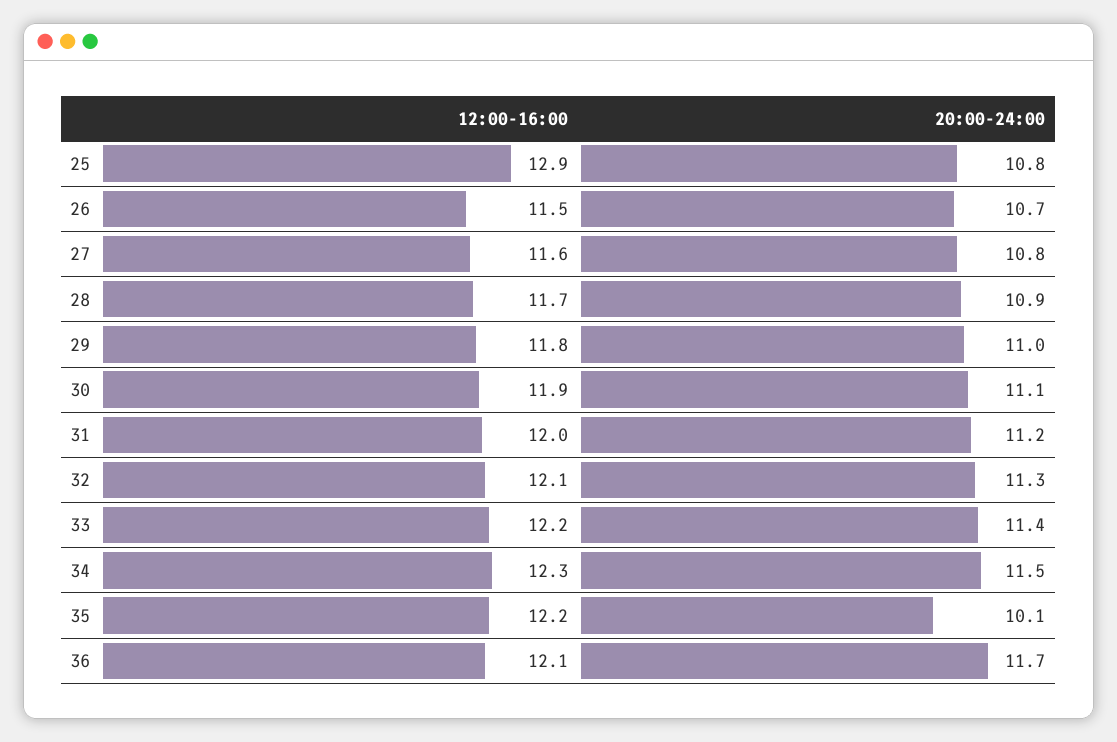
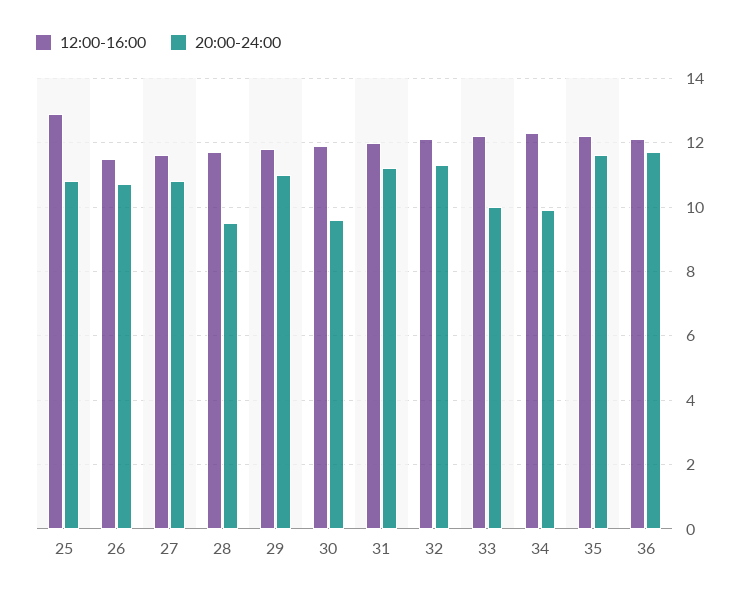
  {
    "12:00-16:00": {
      "25": 12.9,
      "26": 11.5,
      "27": 11.6,
      "28": 11.7,
      "29": 11.8,
      "30": 11.9,
      "31": 12,
      "32": 12.1,
      "33": 12.2,
      "34": 12.3,
      "35": 12.2,
      "36": 12.1
    },
    "20:00-24:00": {
      "25": 10.8,
      "26": 10.7,
      "27": 10.8,
-     "28": 10.9,
+     "28": 9.5,
      "29": 11,
-     "30": 11.1,
+     "30": 9.5,
      "31": 11.2,
      "32": 11.3,
-     "33": 11.4,
+     "33": 10,
-     "34": 11.5,
+     "34": 10,
-     "35": 10.1,
+     "35": 11.5,
      "36": 11.7
    }
  }

